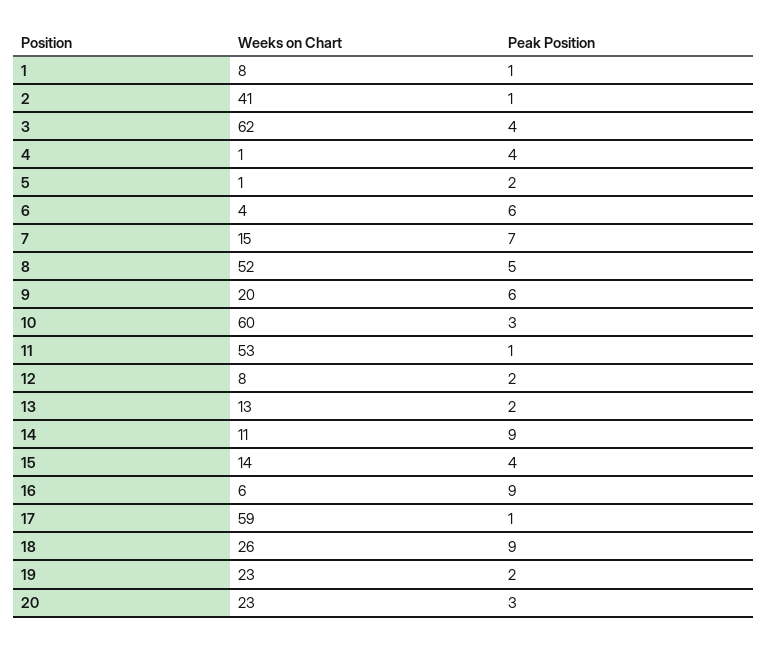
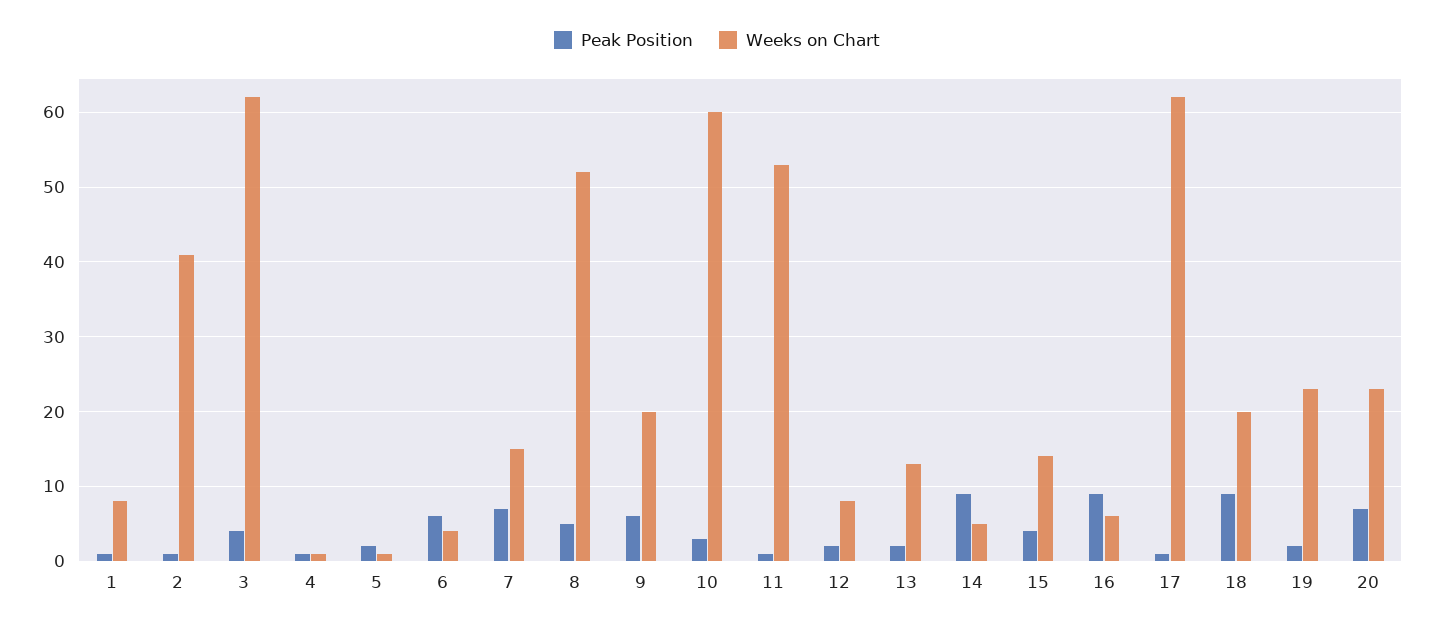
  {
    "Weeks on Chart": {
      "1": 8,
      "2": 41,
      "3": 62,
      "4": 1,
      "5": 1,
      "6": 4,
      "7": 15,
      "8": 52,
      "9": 20,
      "10": 60,
      "11": 53,
      "12": 8,
      "13": 13,
-     "14": 11,
+     "14": 5,
      "15": 14,
      "16": 6,
-     "17": 59,
+     "17": 62,
-     "18": 26,
+     "18": 20,
      "19": 23,
      "20": 23
    },
    "Peak Position": {
      "1": 1,
      "2": 1,
      "3": 4,
-     "4": 4,
+     "4": 1,
      "5": 2,
      "6": 6,
      "7": 7,
      "8": 5,
      "9": 6,
      "10": 3,
      "11": 1,
      "12": 2,
      "13": 2,
      "14": 9,
      "15": 4,
      "16": 9,
      "17": 1,
      "18": 9,
      "19": 2,
-     "20": 3
+     "20": 7
    }
  }

